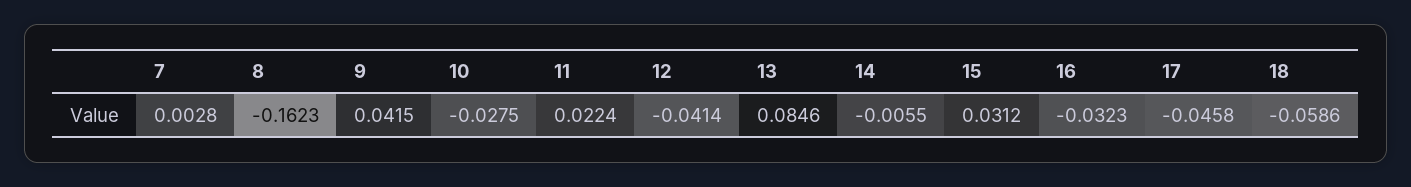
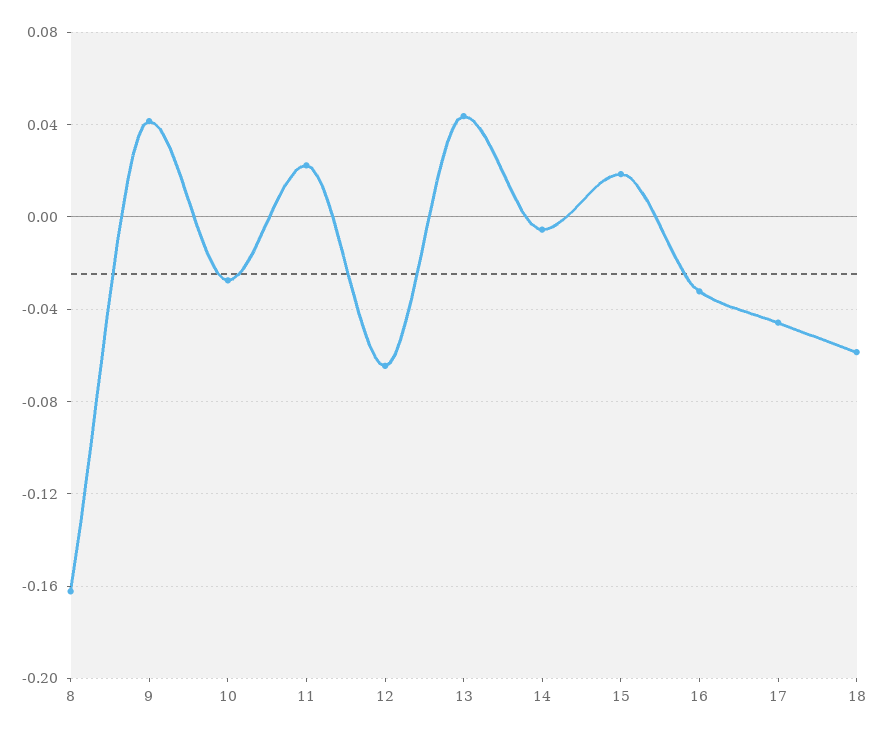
  {
-   "7": 0.0028,
    "8": -0.1623,
    "9": 0.0415,
    "10": -0.0275,
    "11": 0.0224,
-   "12": -0.0414,
+   "12": -0.065,
-   "13": 0.0846,
+   "13": 0.045,
    "14": -0.0055,
-   "15": 0.0312,
+   "15": 0.02,
    "16": -0.0323,
    "17": -0.0458,
    "18": -0.0586
  }

